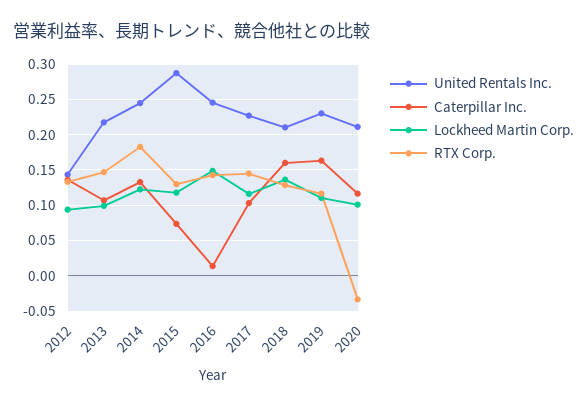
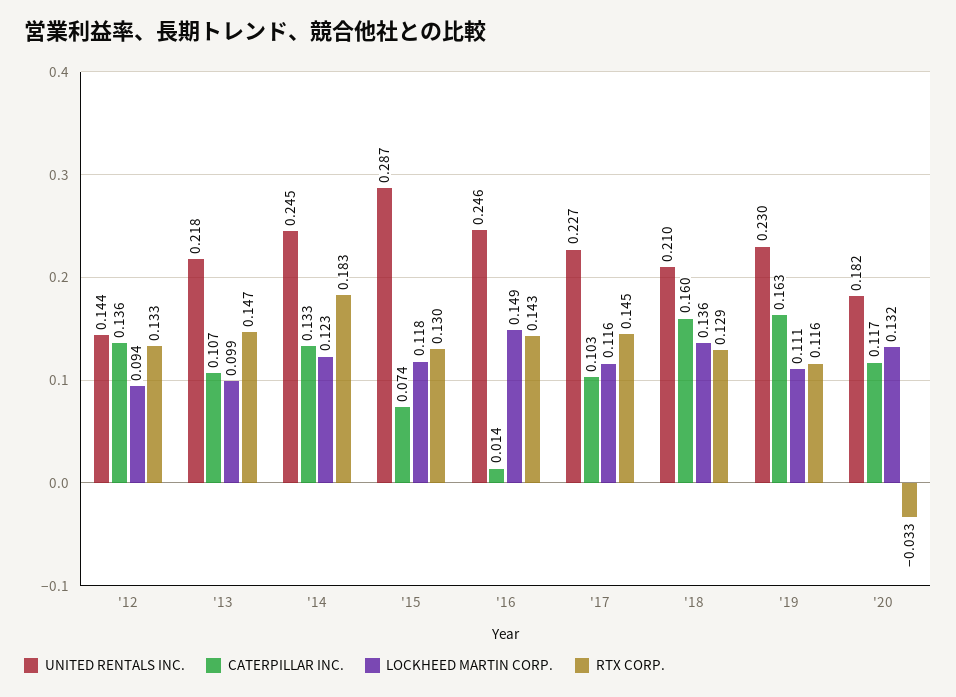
  {
    "United Rentals Inc.": {
      "2012": 0.144,
      "2013": 0.218,
      "2014": 0.245,
      "2015": 0.287,
      "2016": 0.246,
      "2017": 0.227,
      "2018": 0.21,
      "2019": 0.23,
-     "2020": 0.21
+     "2020": 0.182
    },
    "Caterpillar Inc.": {
      "2012": 0.136,
      "2013": 0.107,
      "2014": 0.133,
      "2015": 0.074,
      "2016": 0.014,
      "2017": 0.103,
      "2018": 0.16,
      "2019": 0.163,
      "2020": 0.117
    },
    "Lockheed Martin Corp.": {
      "2012": 0.094,
      "2013": 0.099,
      "2014": 0.123,
      "2015": 0.118,
      "2016": 0.149,
      "2017": 0.116,
      "2018": 0.136,
      "2019": 0.111,
-     "2020": 0.1
+     "2020": 0.132
    },
    "RTX Corp.": {
      "2012": 0.133,
      "2013": 0.147,
      "2014": 0.183,
      "2015": 0.13,
      "2016": 0.143,
      "2017": 0.145,
      "2018": 0.129,
      "2019": 0.116,
      "2020": -0.033
    }
  }

